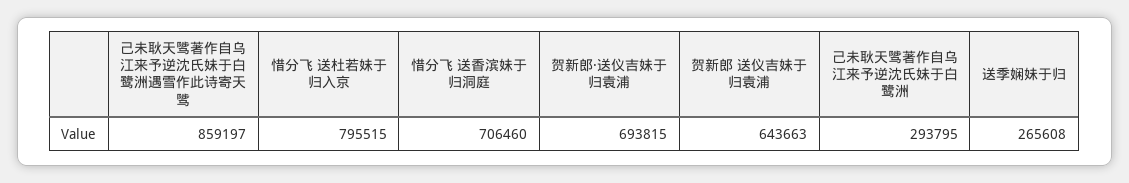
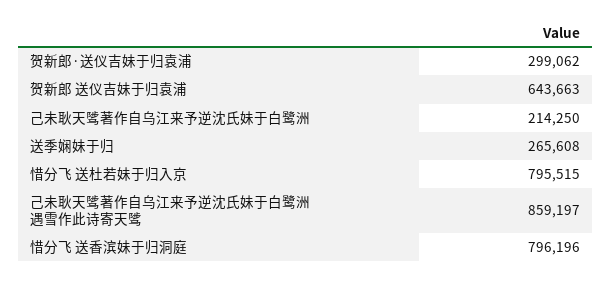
  {
    "己未耿天骘著作自乌江来予逆沈氏妹于白鹭洲遇雪作此诗寄天骘": 859197,
    "惜分飞 送杜若妹于归入京": 795515,
-   "惜分飞 送香滨妹于归洞庭": 706460,
+   "惜分飞 送香滨妹于归洞庭": 796196,
-   "贺新郎·送仪吉妹于归袁浦": 693815,
+   "贺新郎·送仪吉妹于归袁浦": 299062,
    "贺新郎 送仪吉妹于归袁浦": 643663,
-   "己未耿天骘著作自乌江来予逆沈氏妹于白鹭洲": 293795,
+   "己未耿天骘著作自乌江来予逆沈氏妹于白鹭洲": 214250,
    "送季娴妹于归": 265608
  }

